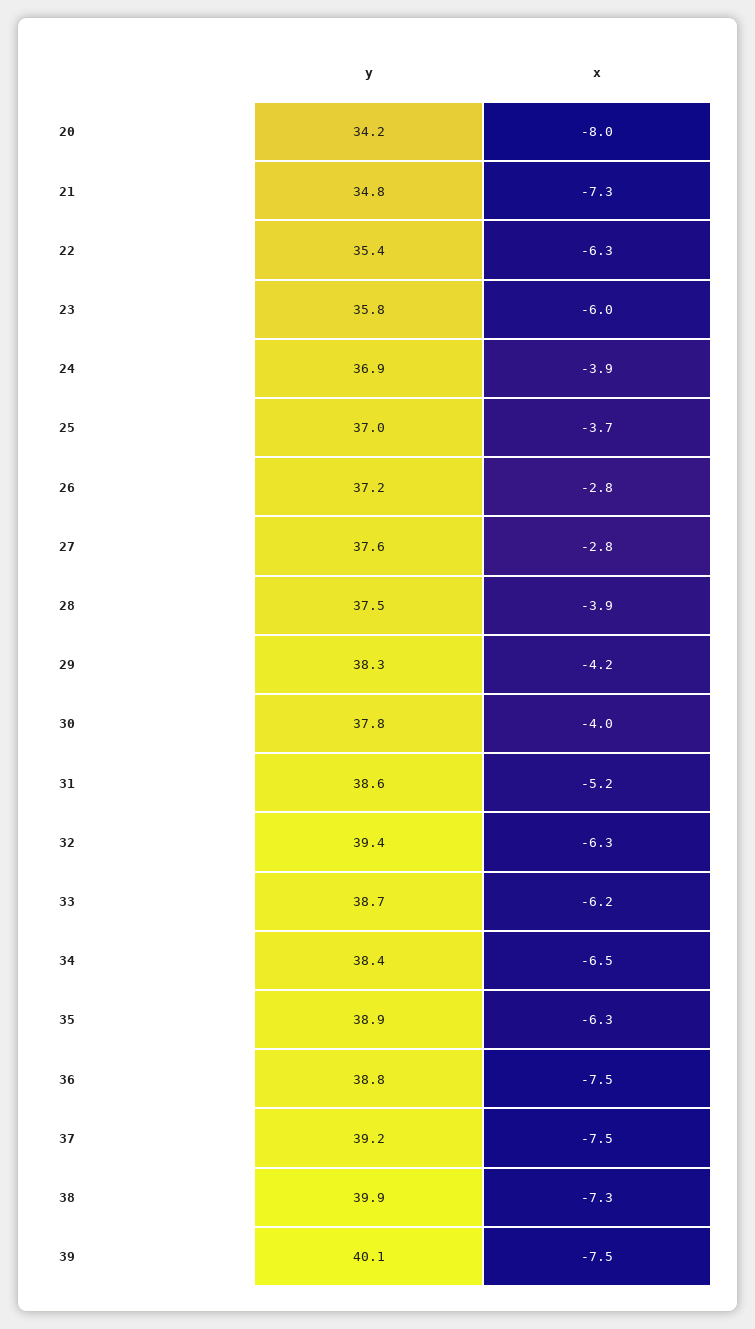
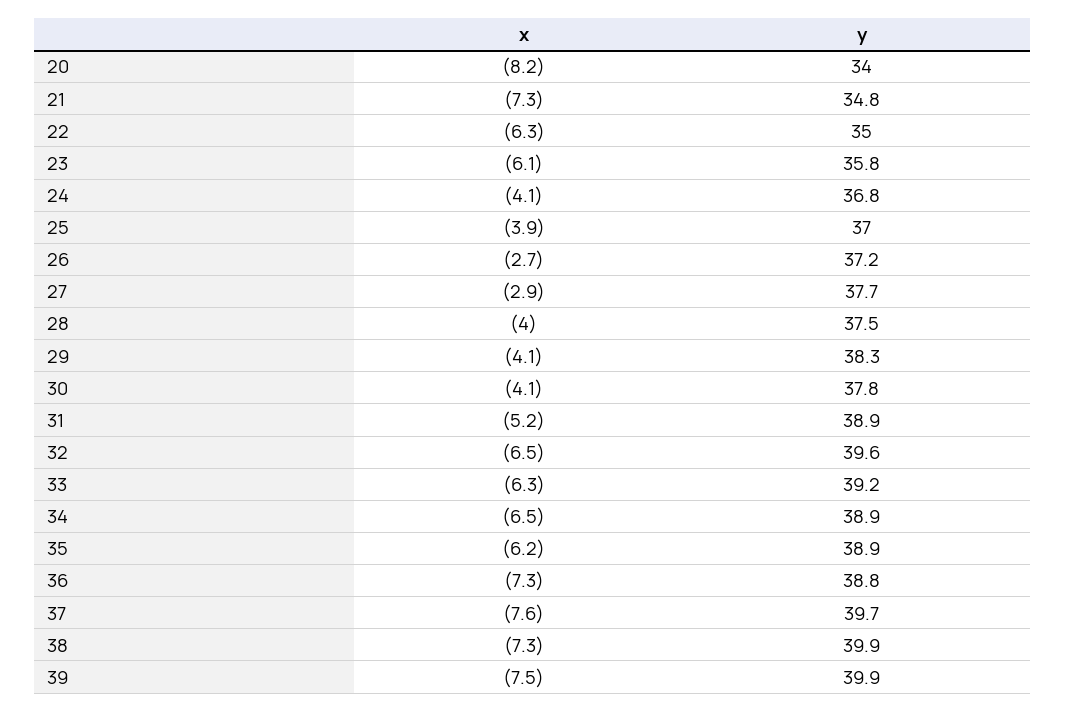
  {
    "y": {
-     "20": 34.2,
+     "20": 34,
      "21": 34.8,
-     "22": 35.4,
+     "22": 35,
      "23": 35.8,
-     "24": 36.9,
+     "24": 36.8,
      "25": 37,
      "26": 37.2,
-     "27": 37.6,
+     "27": 37.7,
      "28": 37.5,
      "29": 38.3,
      "30": 37.8,
-     "31": 38.6,
+     "31": 38.9,
-     "32": 39.4,
+     "32": 39.6,
-     "33": 38.7,
+     "33": 39.2,
-     "34": 38.4,
+     "34": 38.9,
      "35": 38.9,
      "36": 38.8,
-     "37": 39.2,
+     "37": 39.7,
      "38": 39.9,
-     "39": 40.1
+     "39": 39.9
    },
    "x": {
-     "20": -8,
+     "20": -8.2,
      "21": -7.3,
      "22": -6.3,
-     "23": -6,
+     "23": -6.1,
-     "24": -3.9,
+     "24": -4.1,
-     "25": -3.7,
+     "25": -3.9,
-     "26": -2.8,
+     "26": -2.7,
-     "27": -2.8,
+     "27": -2.9,
-     "28": -3.9,
+     "28": -4,
-     "29": -4.2,
+     "29": -4.1,
-     "30": -4,
+     "30": -4.1,
      "31": -5.2,
-     "32": -6.3,
+     "32": -6.5,
-     "33": -6.2,
+     "33": -6.3,
      "34": -6.5,
-     "35": -6.3,
+     "35": -6.2,
-     "36": -7.5,
+     "36": -7.3,
-     "37": -7.5,
+     "37": -7.6,
      "38": -7.3,
      "39": -7.5
    }
  }

